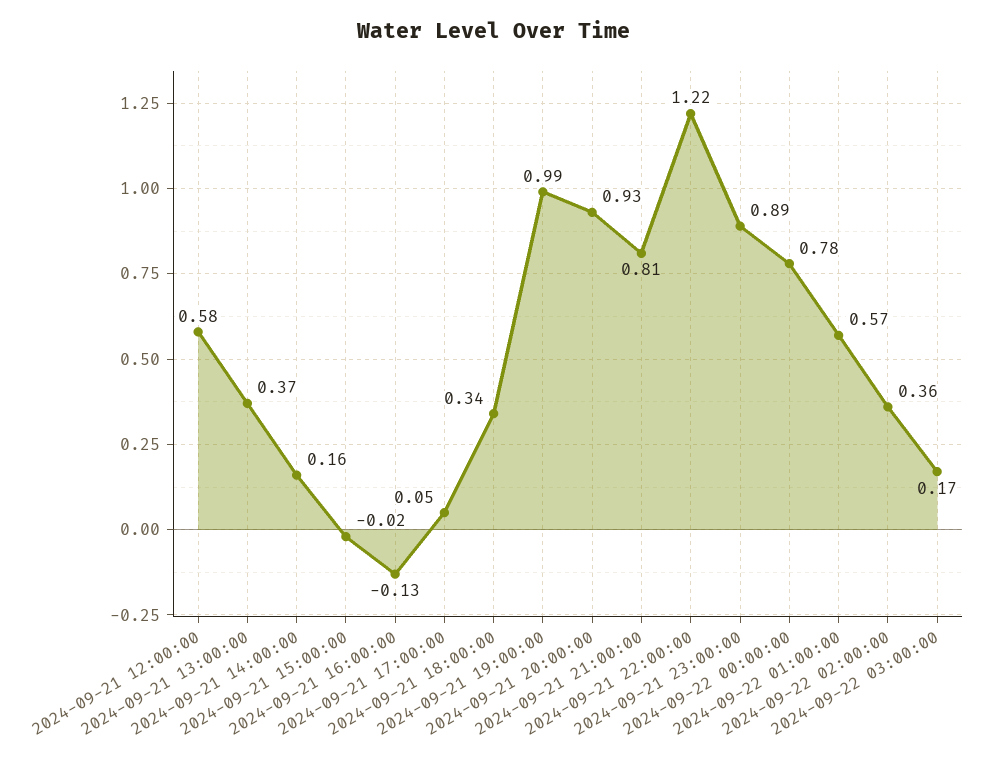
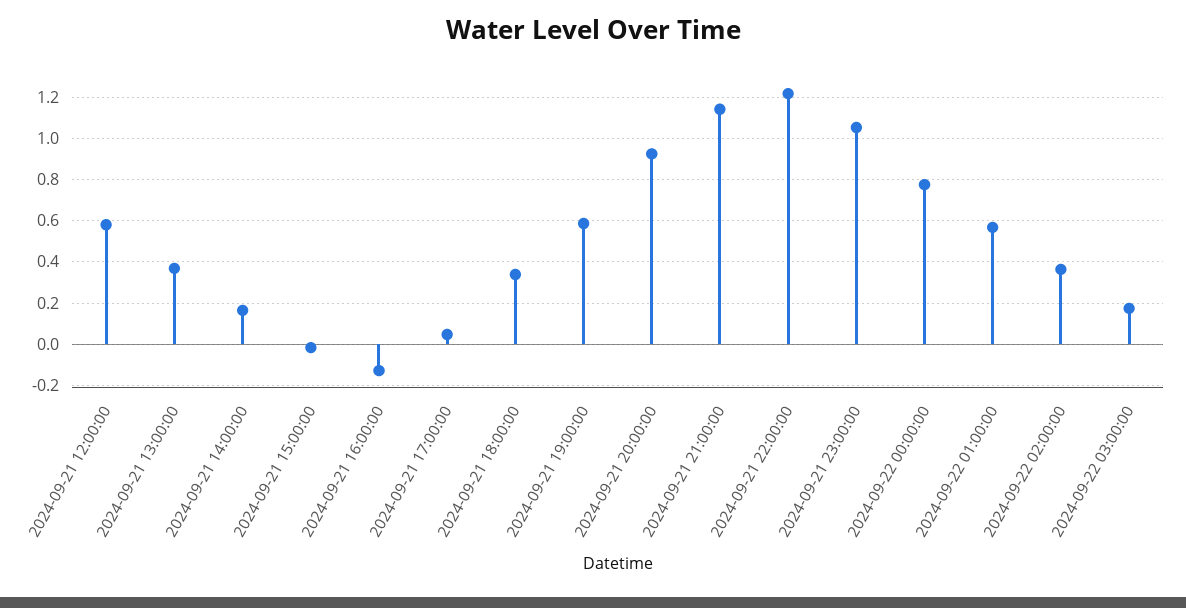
  {
    "2024-09-21 12:00:00": 0.58,
    "2024-09-21 13:00:00": 0.37,
    "2024-09-21 14:00:00": 0.16,
    "2024-09-21 15:00:00": -0.02,
    "2024-09-21 16:00:00": -0.13,
    "2024-09-21 17:00:00": 0.05,
    "2024-09-21 18:00:00": 0.34,
-   "2024-09-21 19:00:00": 0.99,
+   "2024-09-21 19:00:00": 0.6,
    "2024-09-21 20:00:00": 0.93,
-   "2024-09-21 21:00:00": 0.81,
+   "2024-09-21 21:00:00": 1.15,
    "2024-09-21 22:00:00": 1.22,
-   "2024-09-21 23:00:00": 0.89,
+   "2024-09-21 23:00:00": 1.05,
    "2024-09-22 00:00:00": 0.78,
    "2024-09-22 01:00:00": 0.57,
    "2024-09-22 02:00:00": 0.36,
    "2024-09-22 03:00:00": 0.17
  }

